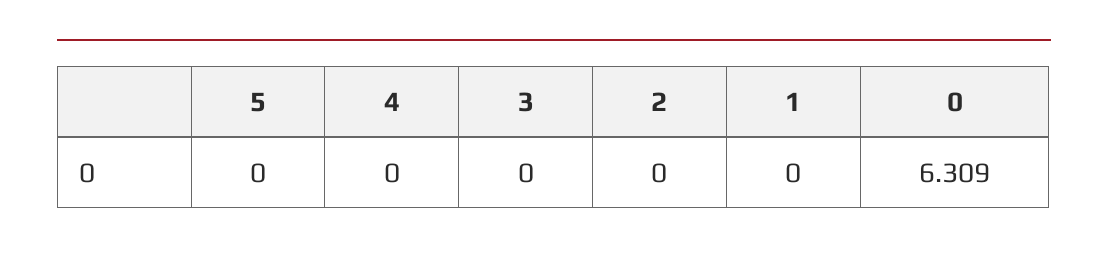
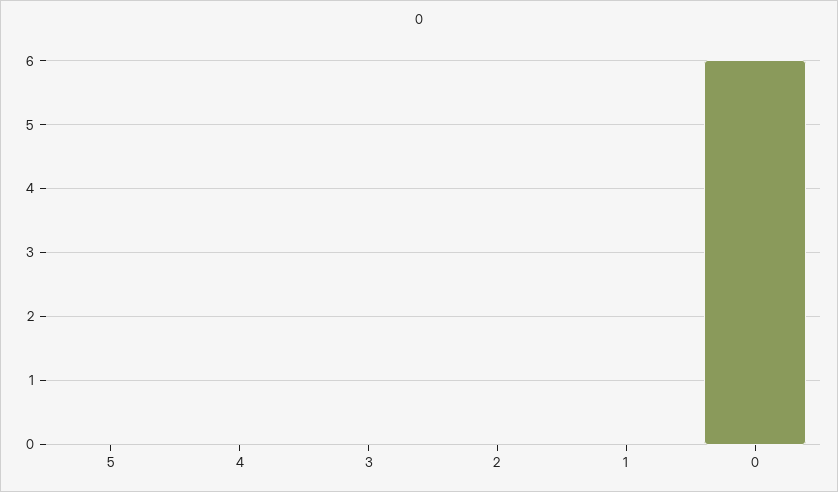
  {
    "5": 0,
    "4": 0,
    "3": 0,
    "2": 0,
    "1": 0,
-   "0": 6.309
+   "0": 6
  }

